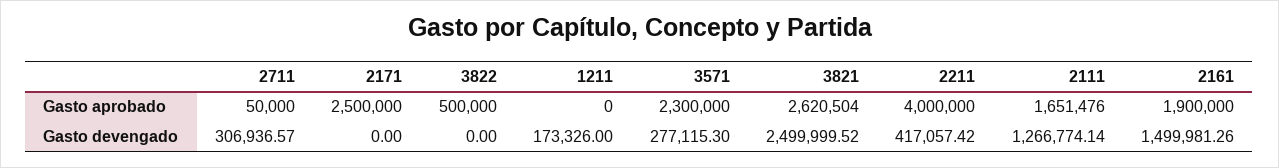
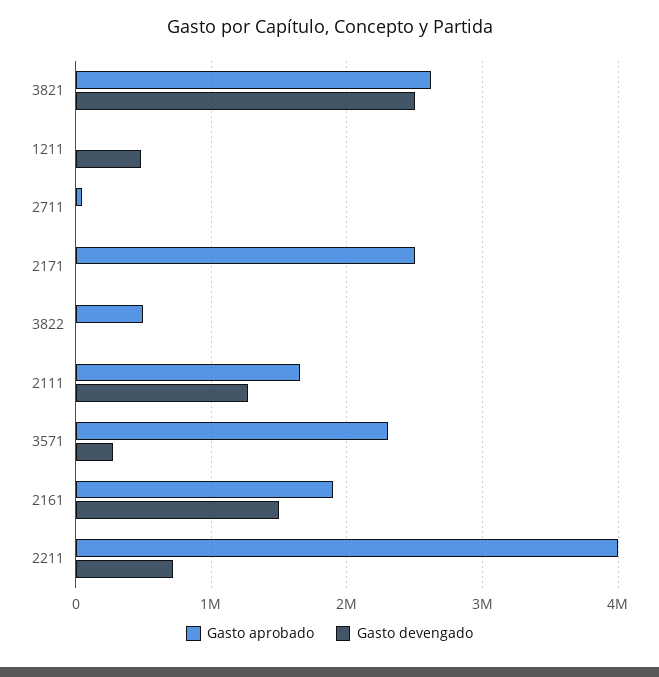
  {
    "Gasto aprobado": {
      "2711": 50000,
      "2171": 2500000,
      "3822": 500000,
      "1211": 0,
      "3571": 2300000,
      "3821": 2620504,
      "2211": 4000000,
      "2111": 1651476,
      "2161": 1900000
    },
    "Gasto devengado": {
-     "2711": 306936.57,
+     "2711": 0,
      "2171": 0,
      "3822": 0,
-     "1211": 173326,
+     "1211": 500000,
      "3571": 277115.3,
      "3821": 2499999.52,
-     "2211": 417057.42,
+     "2211": 700000,
      "2111": 1266774.14,
      "2161": 1499981.26
    }
  }

